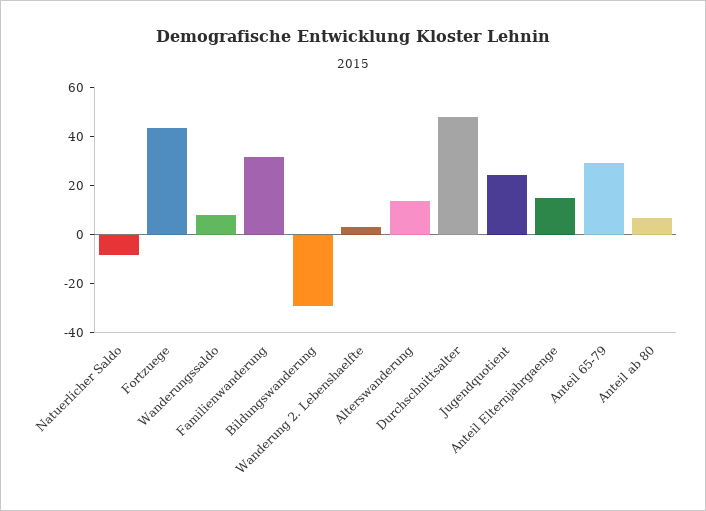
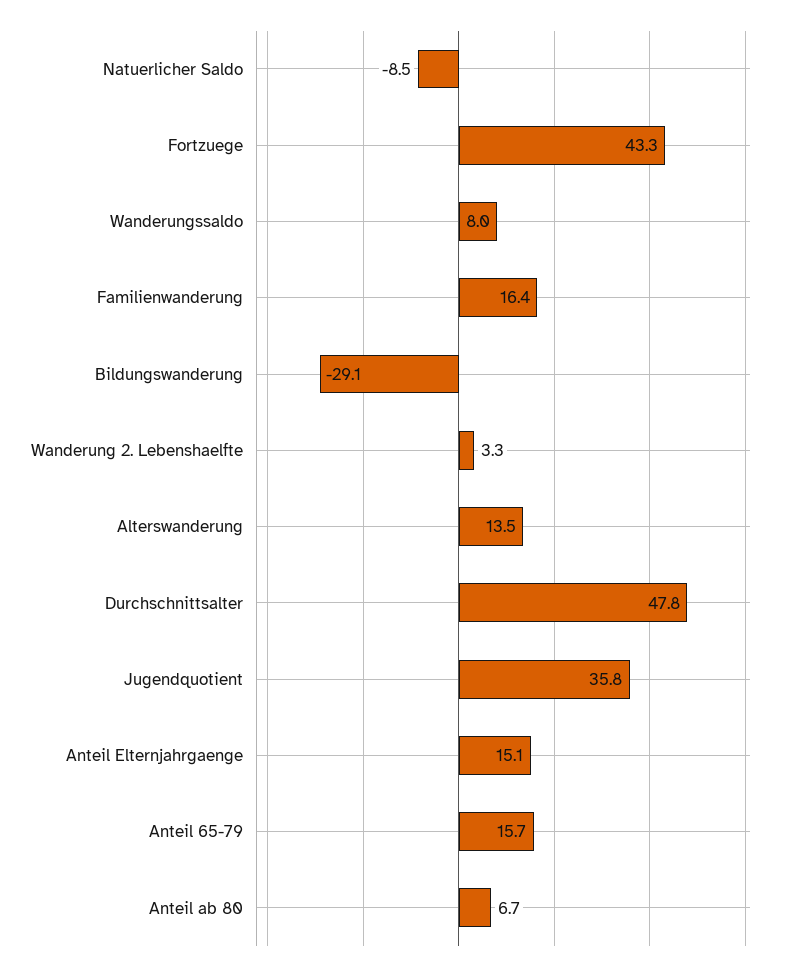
  {
    "Natuerlicher Saldo": -8.5,
    "Fortzuege": 43.3,
    "Wanderungssaldo": 8,
-   "Familienwanderung": 30,
+   "Familienwanderung": 16.4,
    "Bildungswanderung": -29.1,
    "Wanderung 2. Lebenshaelfte": 3.3,
    "Alterswanderung": 13.5,
    "Durchschnittsalter": 47.8,
-   "Jugendquotient": 25,
+   "Jugendquotient": 35.8,
    "Anteil Elternjahrgaenge": 15.1,
-   "Anteil 65-79": 30,
+   "Anteil 65-79": 15.7,
    "Anteil ab 80": 6.7
  }

